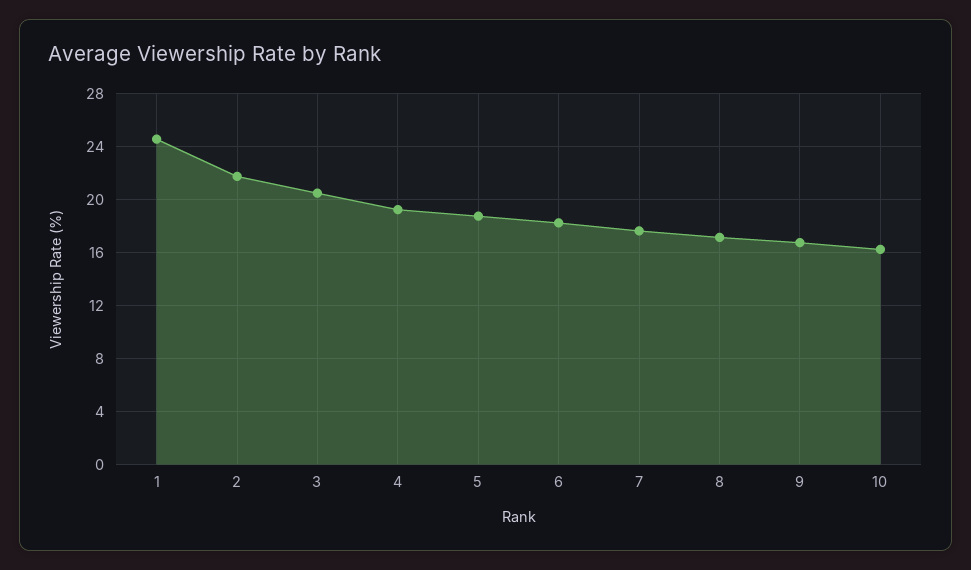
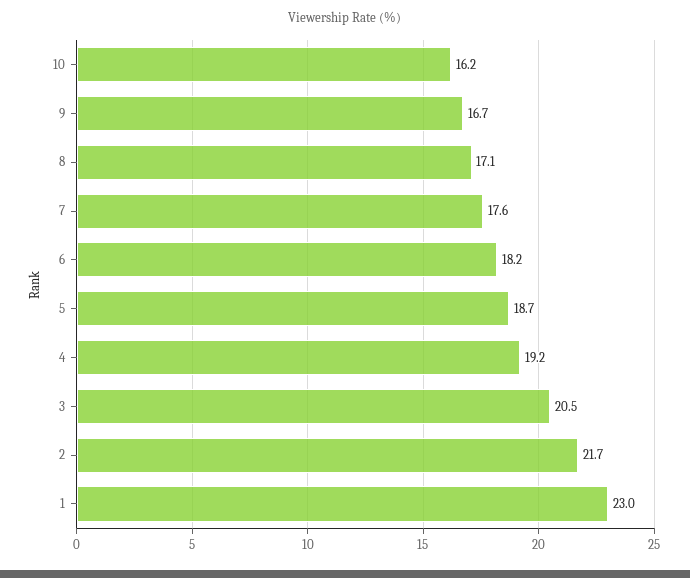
  {
-   "1": 24.5,
+   "1": 23,
    "2": 21.7,
    "3": 20.5,
    "4": 19.2,
    "5": 18.7,
    "6": 18.2,
    "7": 17.6,
    "8": 17.1,
    "9": 16.7,
    "10": 16.2
  }

